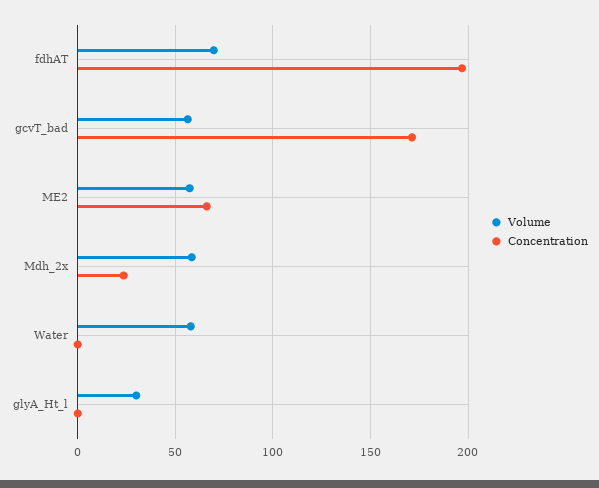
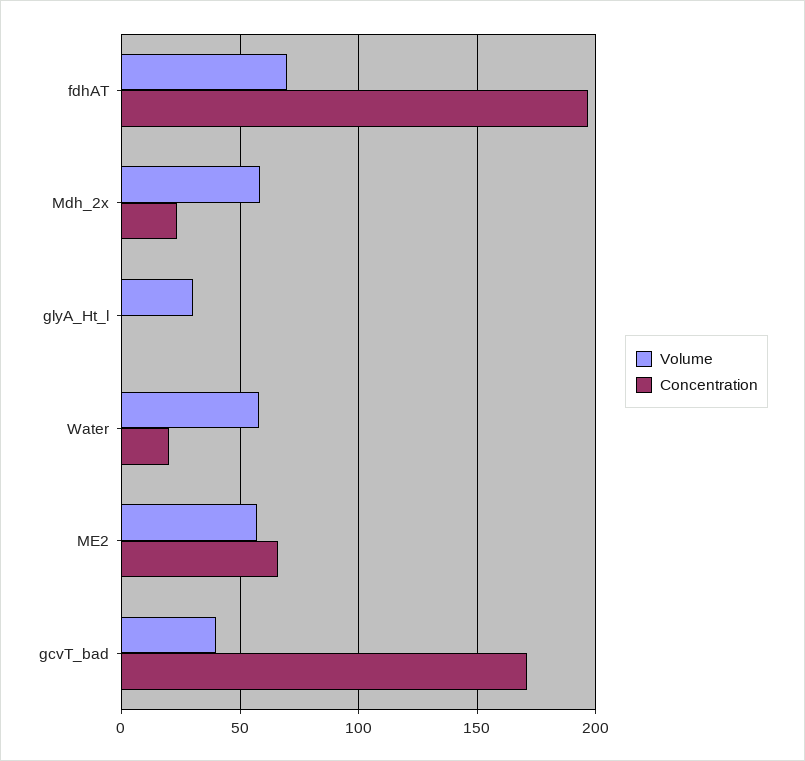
  {
    "Volume": {
      "fdhAT": 70,
-     "gcvT_bad": 55,
+     "gcvT_bad": 40,
      "ME2": 55,
      "Mdh_2x": 60,
      "Water": 60,
      "glyA_Ht_l": 30
    },
    "Concentration": {
      "fdhAT": 195,
      "gcvT_bad": 170,
      "ME2": 65,
      "Mdh_2x": 25,
-     "Water": 0,
+     "Water": 20,
      "glyA_Ht_l": 0
    }
  }

